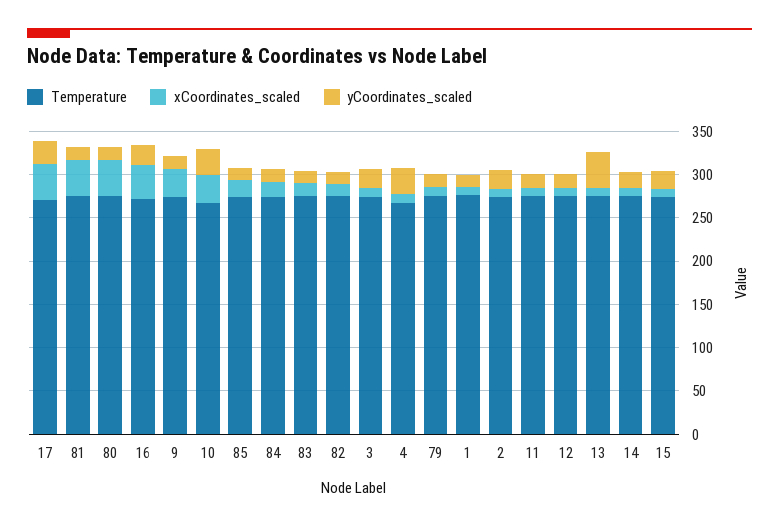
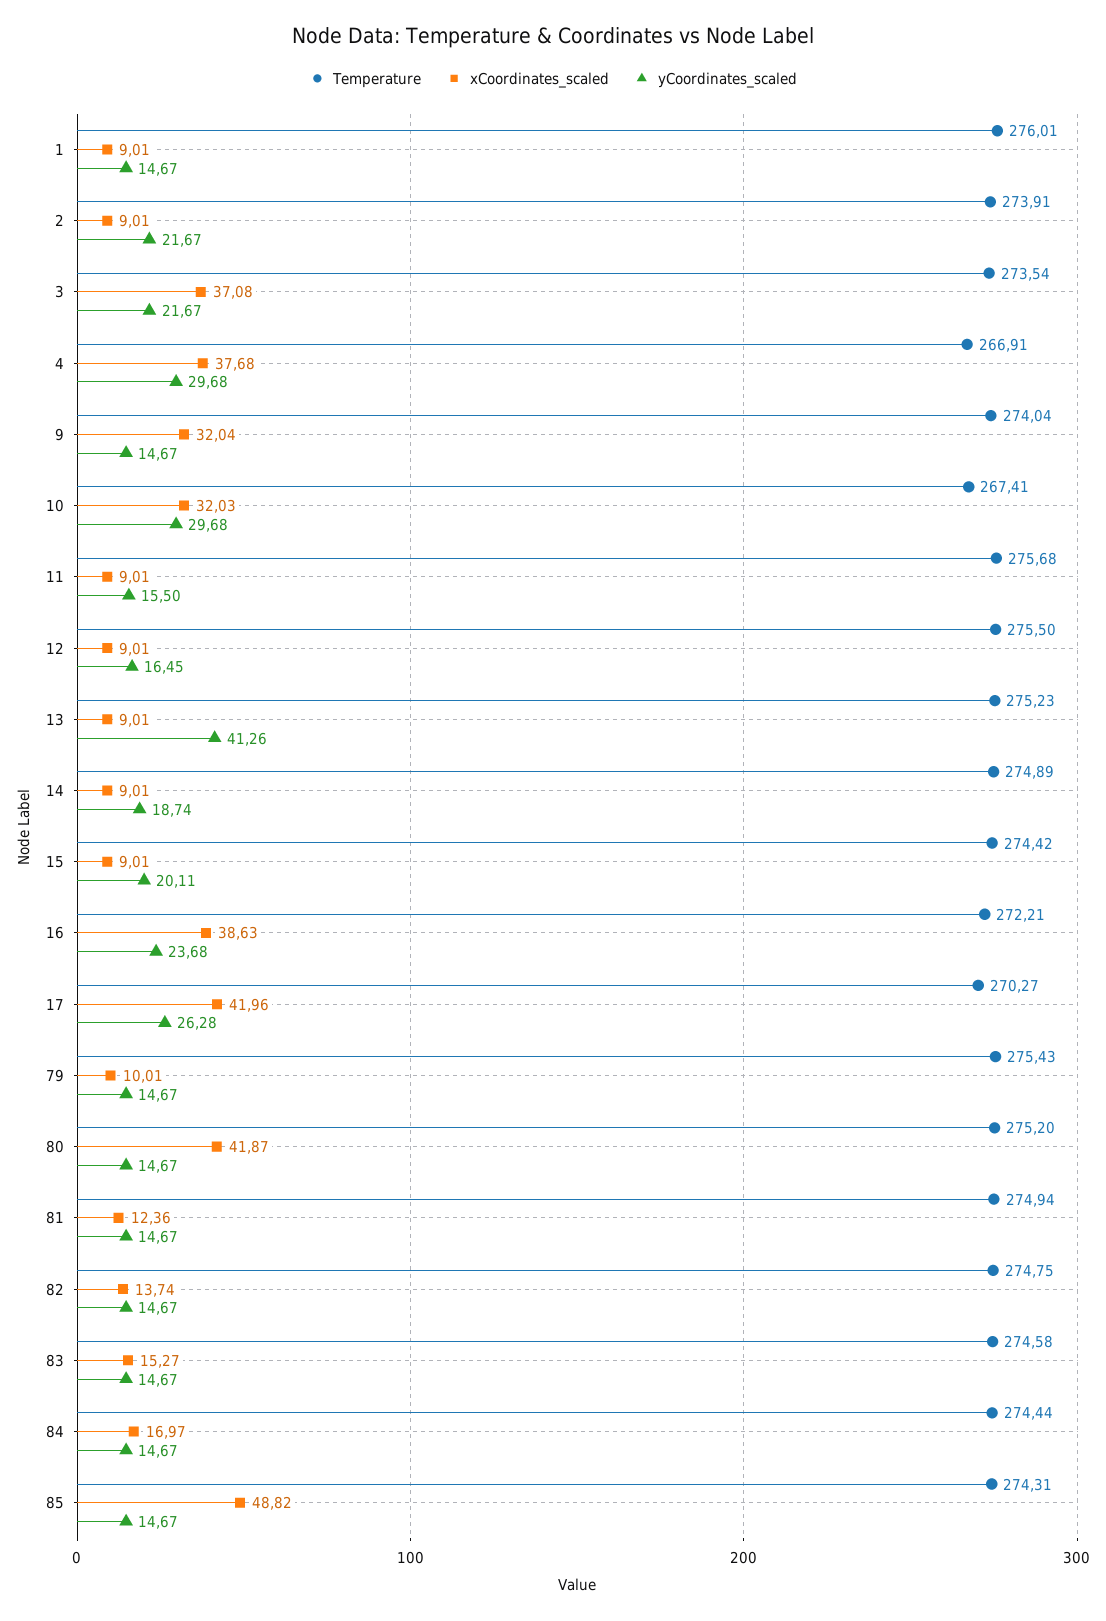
  {
    "Temperature": {
      "17": 270.27,
      "81": 274.94,
      "80": 275.2,
      "16": 272.21,
      "9": 274.04,
      "10": 267.41,
      "85": 274.31,
      "84": 274.44,
      "83": 274.58,
      "82": 274.75,
      "3": 273.54,
      "4": 266.91,
      "79": 275.43,
      "1": 276.01,
      "2": 273.91,
      "11": 275.68,
      "12": 275.5,
      "13": 275.23,
      "14": 274.89,
      "15": 274.42
    },
    "xCoordinates_scaled": {
      "17": 41.96,
-     "81": 40,
+     "81": 12.36,
      "80": 41.87,
      "16": 38.63,
      "9": 32.04,
      "10": 32.03,
-     "85": 20,
+     "85": 48.82,
      "84": 16.97,
      "83": 15.27,
      "82": 13.74,
-     "3": 10,
+     "3": 37.08,
-     "4": 10,
+     "4": 37.68,
      "79": 10.01,
      "1": 9.01,
      "2": 9.01,
      "11": 9.01,
      "12": 9.01,
      "13": 9.01,
      "14": 9.01,
      "15": 9.01
    },
    "yCoordinates_scaled": {
      "17": 26.28,
      "81": 14.67,
      "80": 14.67,
      "16": 23.68,
      "9": 14.67,
      "10": 29.68,
      "85": 14.67,
      "84": 14.67,
      "83": 14.67,
      "82": 14.67,
      "3": 21.67,
      "4": 29.68,
      "79": 14.67,
      "1": 14.67,
      "2": 21.67,
      "11": 15.5,
      "12": 16.45,
      "13": 41.26,
      "14": 18.74,
      "15": 20.11
    }
  }

